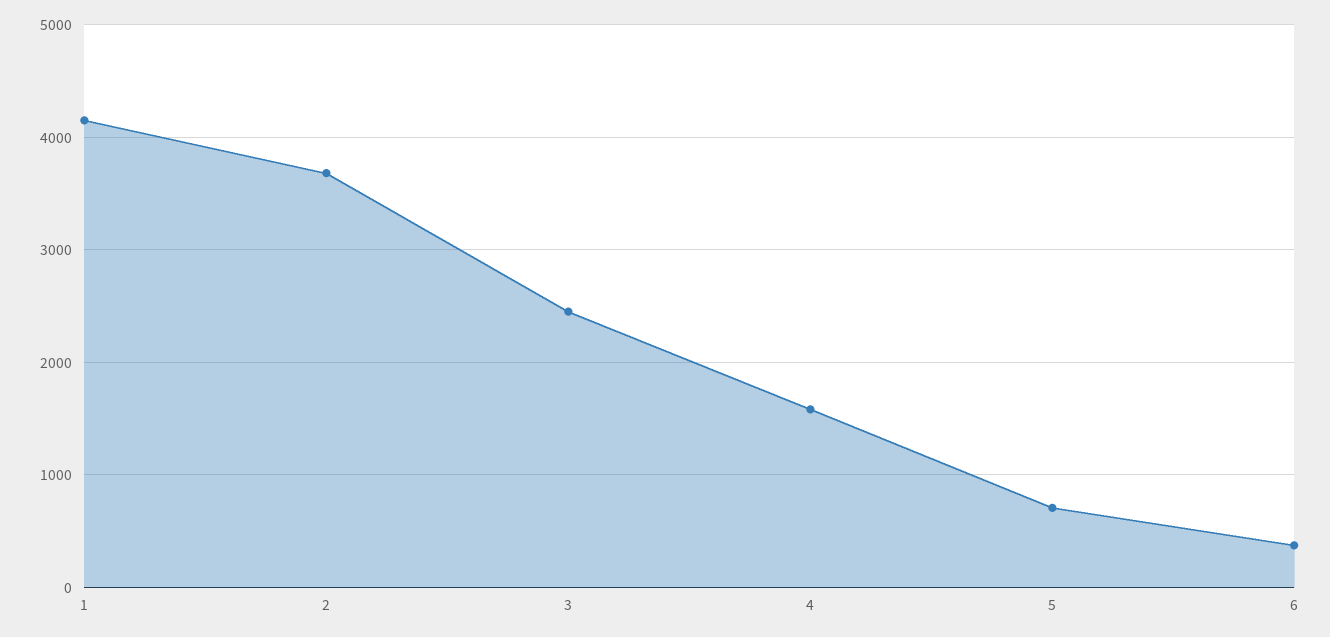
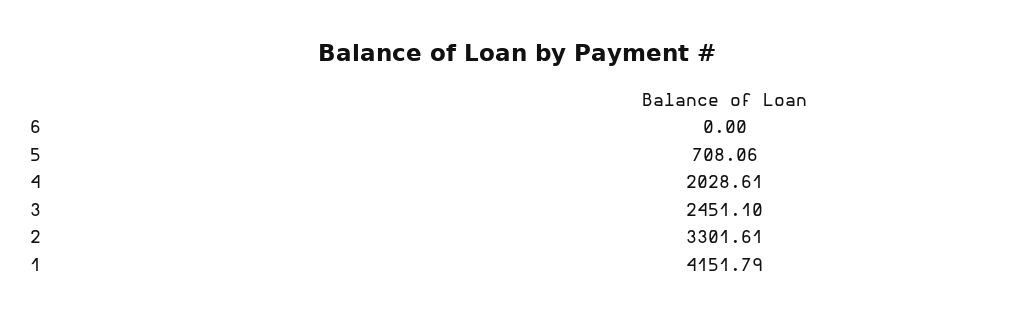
  {
    "1": 4151.79,
-   "2": 3700,
+   "2": 3301.61,
    "3": 2451.1,
-   "4": 1600,
+   "4": 2028.61,
    "5": 708.06,
-   "6": 400
+   "6": 0
  }

